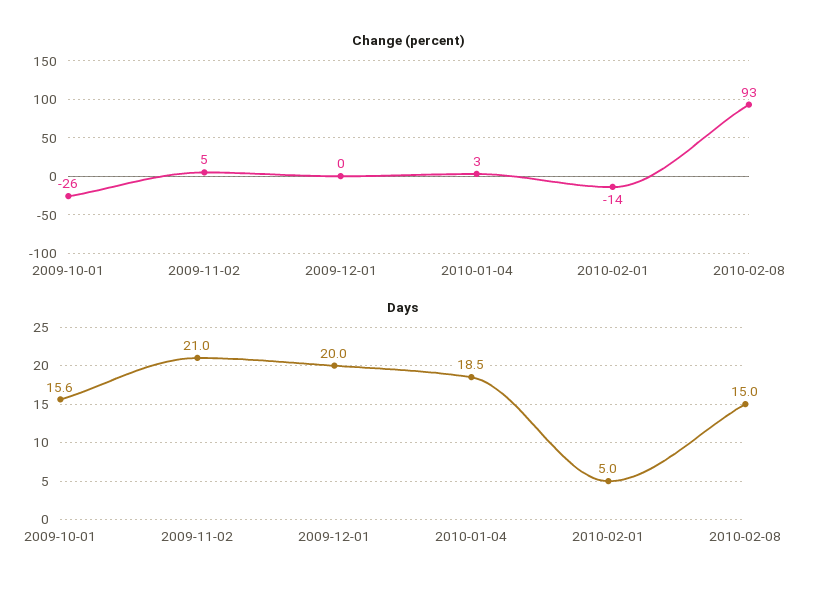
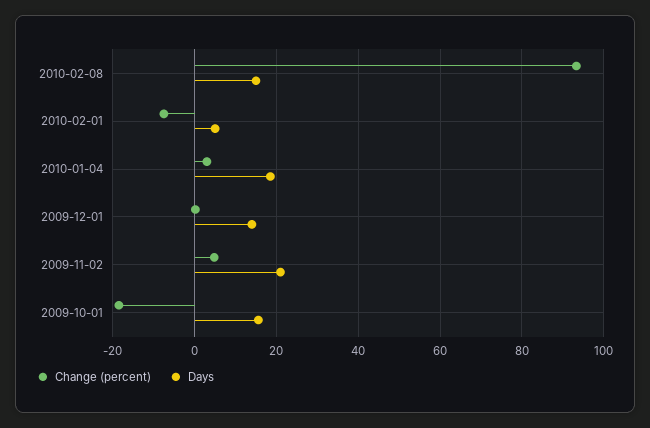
  {
    "Change (percent)": {
-     "2009-10-01": -26,
+     "2009-10-01": -18,
      "2009-11-02": 5,
      "2009-12-01": 0,
      "2010-01-04": 3,
-     "2010-02-01": -14,
+     "2010-02-01": -8,
      "2010-02-08": 93
    },
    "Days": {
      "2009-10-01": 15.6,
      "2009-11-02": 21,
-     "2009-12-01": 20,
+     "2009-12-01": 14,
      "2010-01-04": 18.5,
      "2010-02-01": 5,
      "2010-02-08": 15
    }
  }

